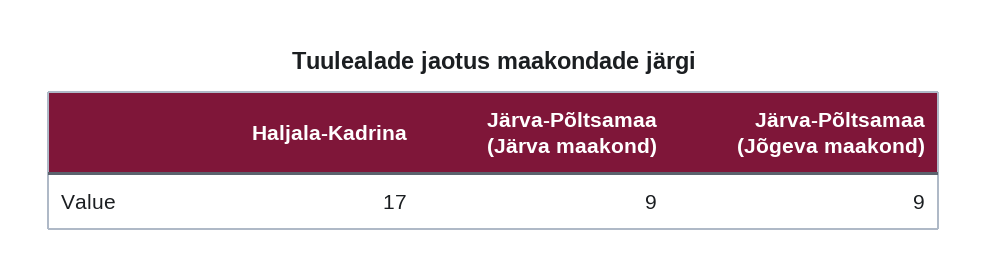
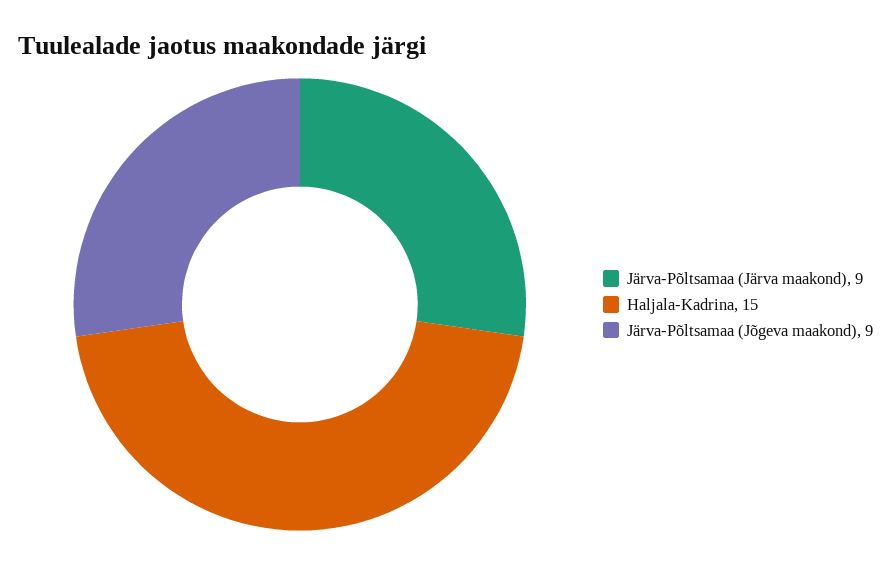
  {
-   "Haljala-Kadrina": 17,
+   "Haljala-Kadrina": 15,
    "Järva-Põltsamaa (Järva maakond)": 9,
    "Järva-Põltsamaa (Jõgeva maakond)": 9
  }

